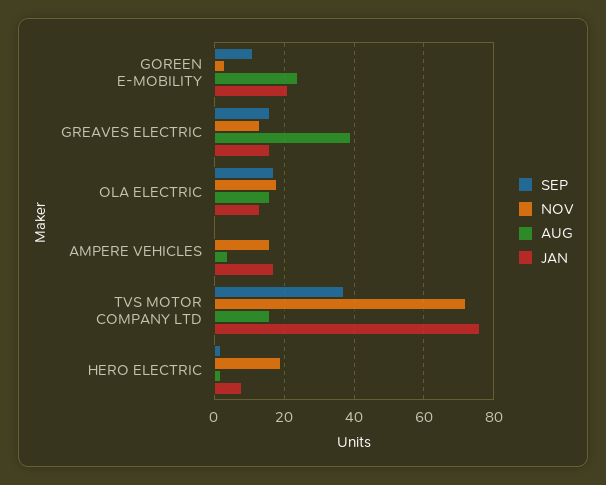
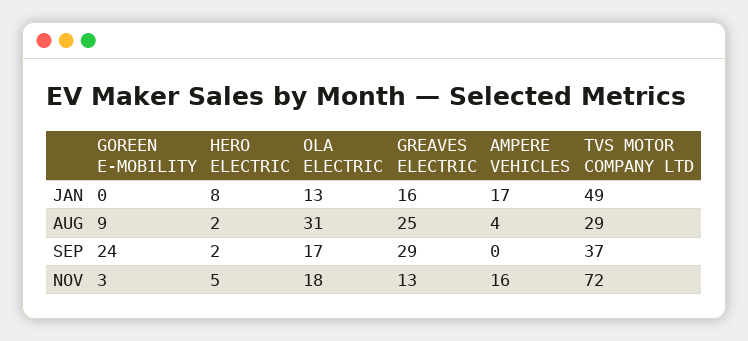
  {
    "SEP": {
-     "GOREEN E-MOBILITY": 10,
+     "GOREEN E-MOBILITY": 24,
-     "GREAVES ELECTRIC": 15,
+     "GREAVES ELECTRIC": 29,
      "OLA ELECTRIC": 17,
      "AMPERE VEHICLES": 0,
      "TVS MOTOR COMPANY LTD": 37,
      "HERO ELECTRIC": 2
    },
    "NOV": {
      "GOREEN E-MOBILITY": 3,
      "GREAVES ELECTRIC": 13,
      "OLA ELECTRIC": 18,
      "AMPERE VEHICLES": 16,
      "TVS MOTOR COMPANY LTD": 72,
-     "HERO ELECTRIC": 20
+     "HERO ELECTRIC": 5
    },
    "AUG": {
-     "GOREEN E-MOBILITY": 25,
+     "GOREEN E-MOBILITY": 9,
-     "GREAVES ELECTRIC": 40,
+     "GREAVES ELECTRIC": 25,
-     "OLA ELECTRIC": 15,
+     "OLA ELECTRIC": 31,
      "AMPERE VEHICLES": 4,
-     "TVS MOTOR COMPANY LTD": 15,
+     "TVS MOTOR COMPANY LTD": 29,
      "HERO ELECTRIC": 2
    },
    "JAN": {
-     "GOREEN E-MOBILITY": 20,
+     "GOREEN E-MOBILITY": 0,
      "GREAVES ELECTRIC": 16,
      "OLA ELECTRIC": 13,
      "AMPERE VEHICLES": 17,
-     "TVS MOTOR COMPANY LTD": 75,
+     "TVS MOTOR COMPANY LTD": 49,
      "HERO ELECTRIC": 8
    }
  }

